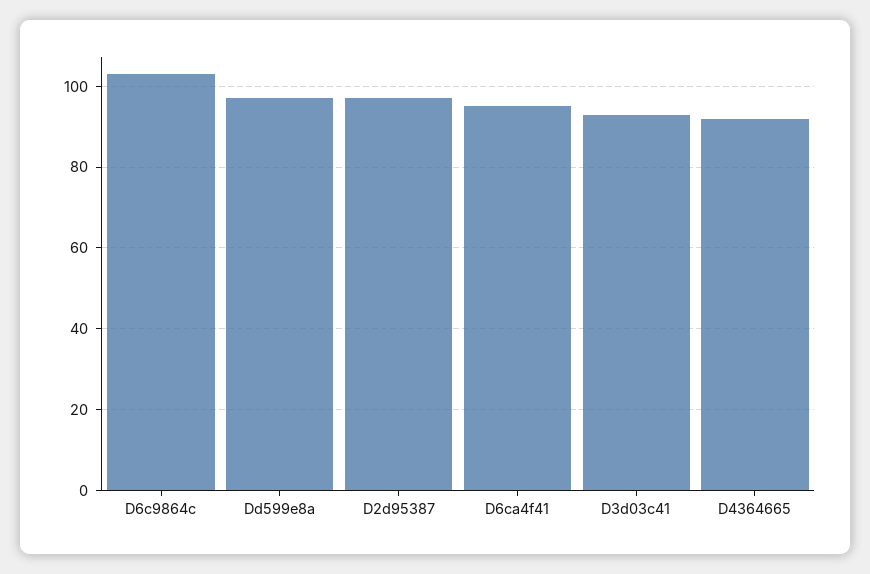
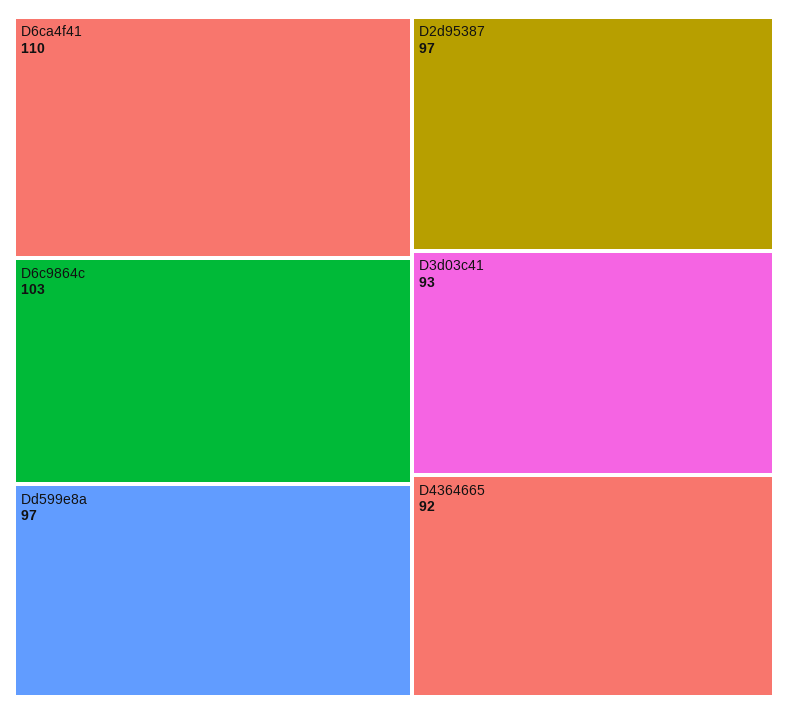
  {
    "D6c9864c": 103,
    "Dd599e8a": 97,
    "D2d95387": 97,
-   "D6ca4f41": 95,
+   "D6ca4f41": 110,
    "D3d03c41": 93,
    "D4364665": 92
  }

